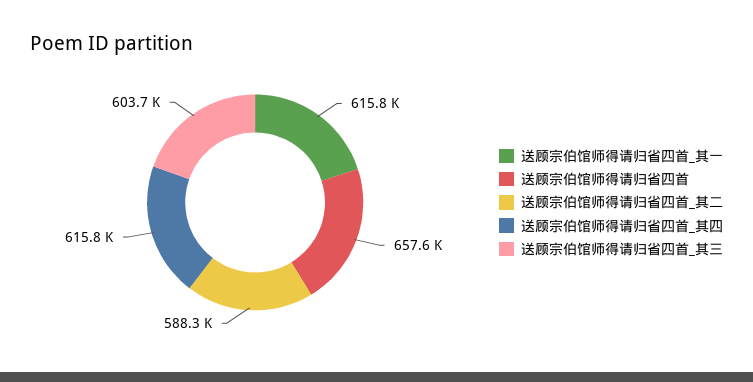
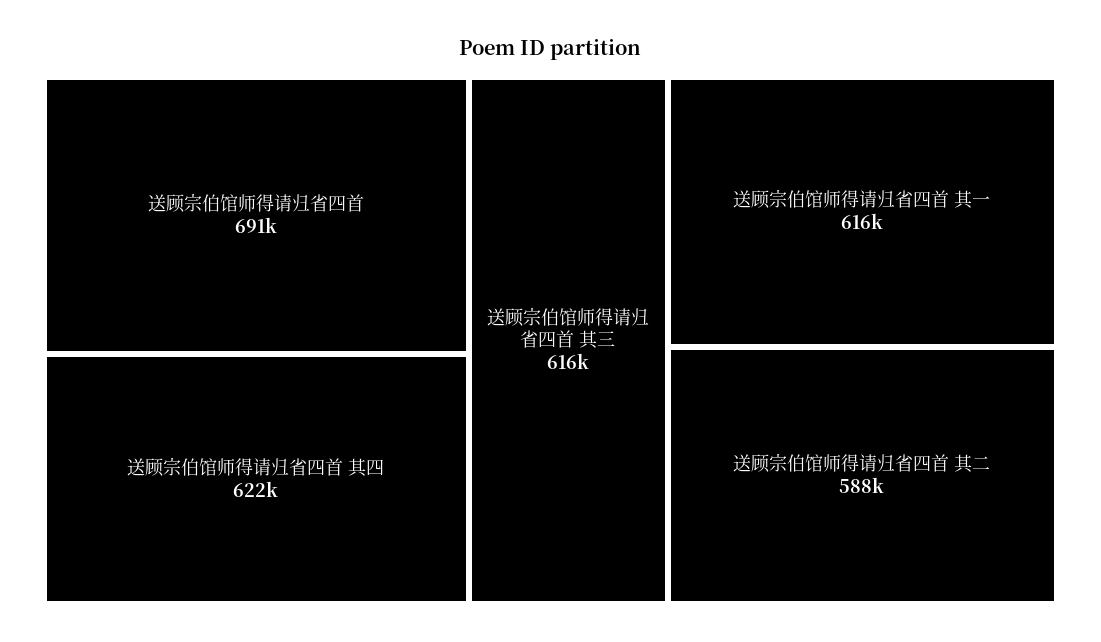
  {
    "送顾宗伯馆师得请归省四首_其一": 615800,
-   "送顾宗伯馆师得请归省四首": 657600,
+   "送顾宗伯馆师得请归省四首": 691000,
    "送顾宗伯馆师得请归省四首_其二": 588300,
-   "送顾宗伯馆师得请归省四首_其四": 615800,
+   "送顾宗伯馆师得请归省四首_其四": 622000,
-   "送顾宗伯馆师得请归省四首_其三": 603700
+   "送顾宗伯馆师得请归省四首_其三": 616000
  }

